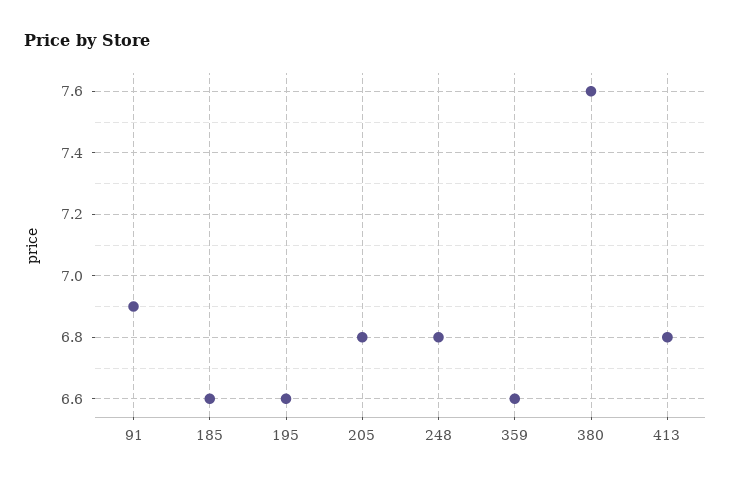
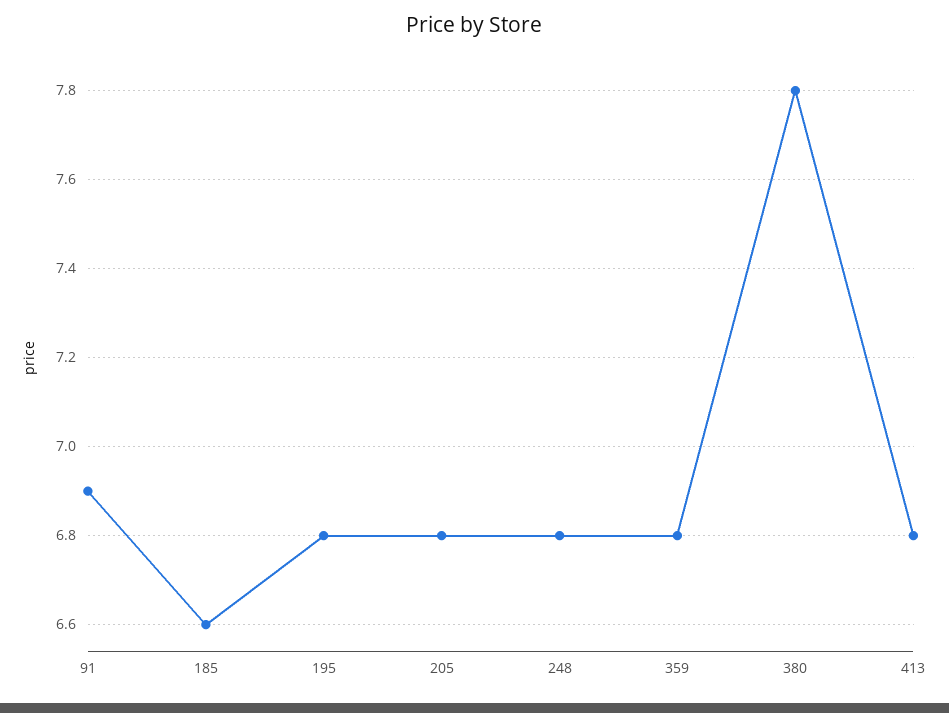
  {
    "91": 6.9,
    "185": 6.6,
-   "195": 6.6,
+   "195": 6.8,
    "205": 6.8,
    "248": 6.8,
-   "359": 6.6,
+   "359": 6.8,
-   "380": 7.6,
+   "380": 7.8,
    "413": 6.8
  }

